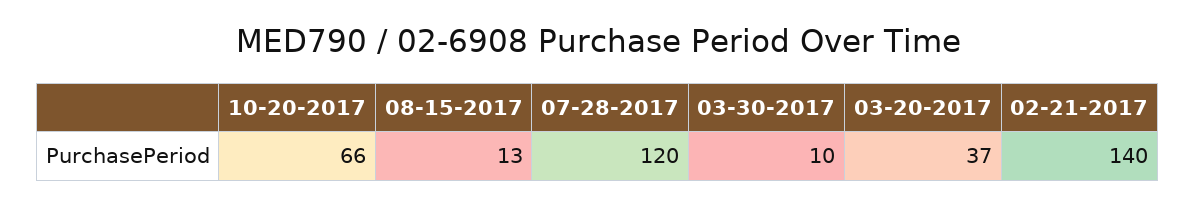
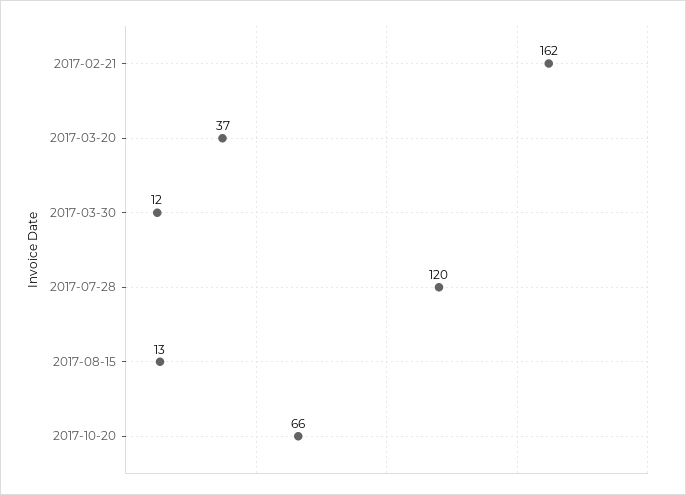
  {
    "10-20-2017": 66,
    "08-15-2017": 13,
    "07-28-2017": 120,
-   "03-30-2017": 10,
+   "03-30-2017": 12,
    "03-20-2017": 37,
-   "02-21-2017": 140
+   "02-21-2017": 162
  }

